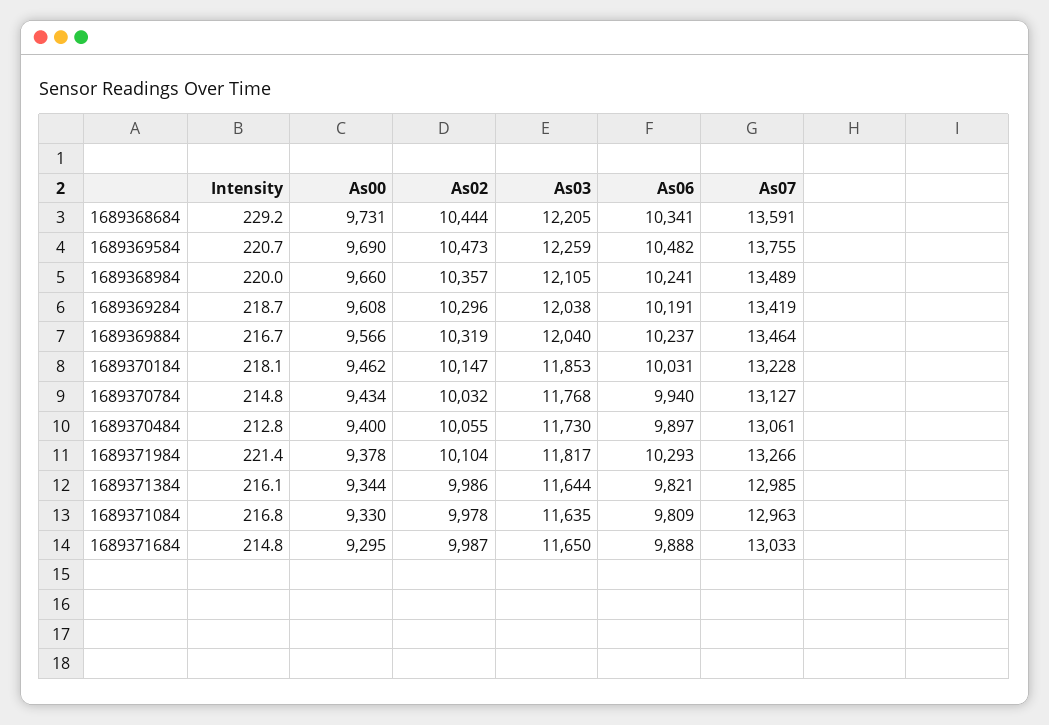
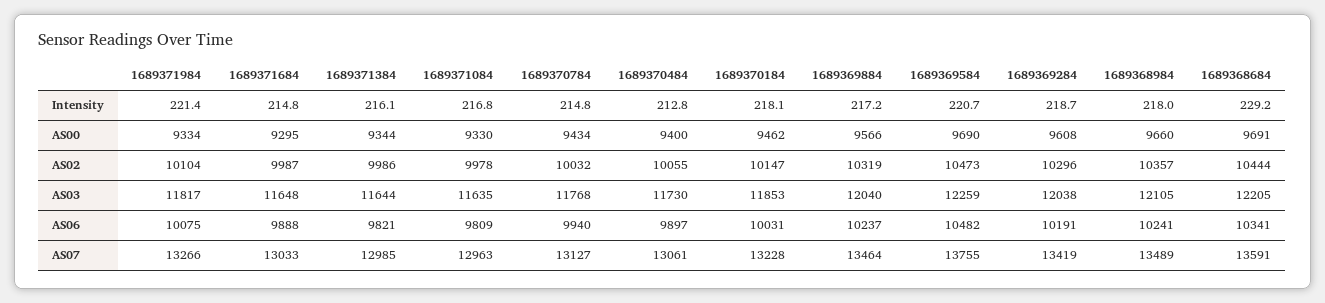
  {
    "Intensity": {
      "1689368684": 229.2,
      "1689369584": 220.7,
-     "1689368984": 220,
+     "1689368984": 218,
      "1689369284": 218.7,
-     "1689369884": 216.7,
+     "1689369884": 217.2,
      "1689370184": 218.1,
      "1689370784": 214.8,
      "1689370484": 212.8,
      "1689371984": 221.4,
      "1689371384": 216.1,
      "1689371084": 216.8,
      "1689371684": 214.8
    },
    "As00": {
-     "1689368684": 9731,
+     "1689368684": 9691,
      "1689369584": 9690,
      "1689368984": 9660,
      "1689369284": 9608,
      "1689369884": 9566,
      "1689370184": 9462,
      "1689370784": 9434,
      "1689370484": 9400,
-     "1689371984": 9378,
+     "1689371984": 9334,
      "1689371384": 9344,
      "1689371084": 9330,
      "1689371684": 9295
    },
    "As02": {
      "1689368684": 10444,
      "1689369584": 10473,
      "1689368984": 10357,
      "1689369284": 10296,
      "1689369884": 10319,
      "1689370184": 10147,
      "1689370784": 10032,
      "1689370484": 10055,
      "1689371984": 10104,
      "1689371384": 9986,
      "1689371084": 9978,
      "1689371684": 9987
    },
    "As03": {
      "1689368684": 12205,
      "1689369584": 12259,
      "1689368984": 12105,
      "1689369284": 12038,
      "1689369884": 12040,
      "1689370184": 11853,
      "1689370784": 11768,
      "1689370484": 11730,
      "1689371984": 11817,
      "1689371384": 11644,
      "1689371084": 11635,
-     "1689371684": 11650
+     "1689371684": 11648
    },
    "As06": {
      "1689368684": 10341,
      "1689369584": 10482,
      "1689368984": 10241,
      "1689369284": 10191,
      "1689369884": 10237,
      "1689370184": 10031,
      "1689370784": 9940,
      "1689370484": 9897,
-     "1689371984": 10293,
+     "1689371984": 10075,
      "1689371384": 9821,
      "1689371084": 9809,
      "1689371684": 9888
    },
    "As07": {
      "1689368684": 13591,
      "1689369584": 13755,
      "1689368984": 13489,
      "1689369284": 13419,
      "1689369884": 13464,
      "1689370184": 13228,
      "1689370784": 13127,
      "1689370484": 13061,
      "1689371984": 13266,
      "1689371384": 12985,
      "1689371084": 12963,
      "1689371684": 13033
    }
  }

